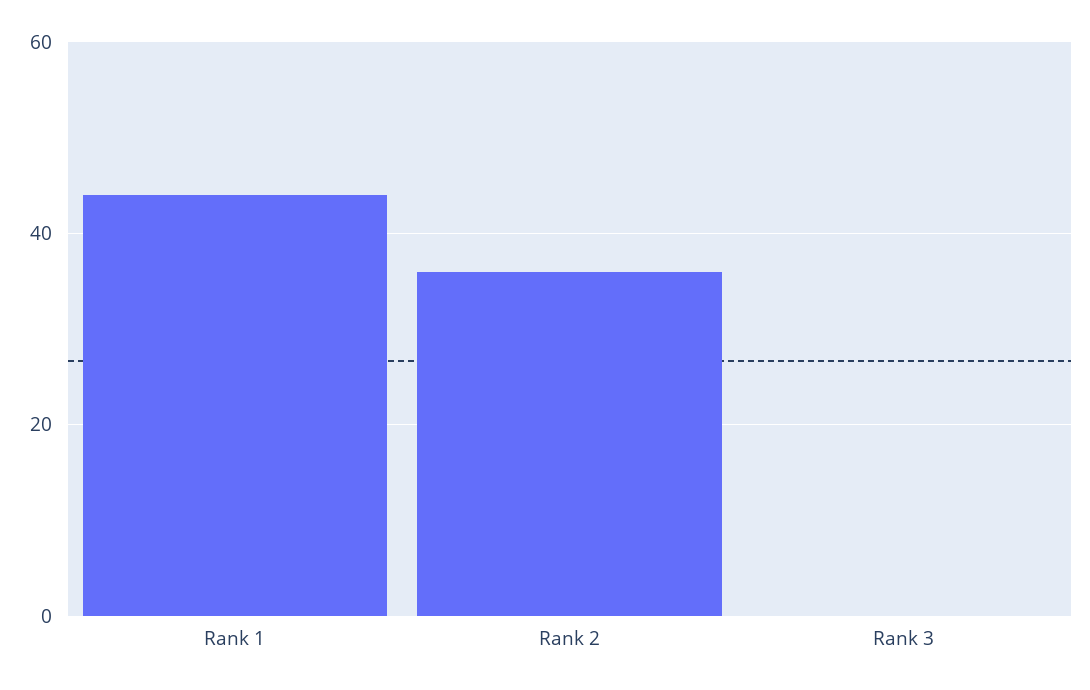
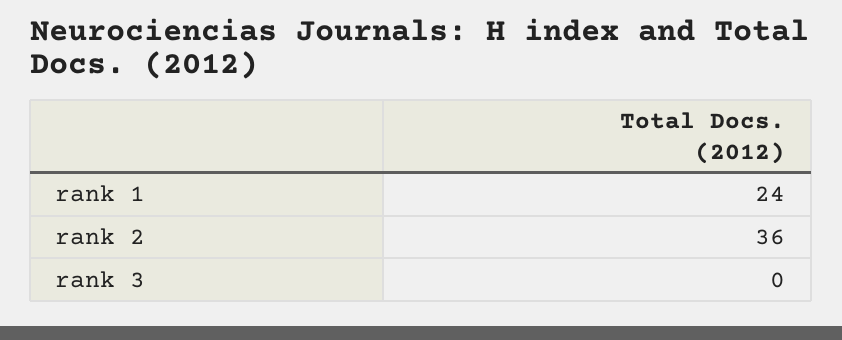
  {
-   "Rank 1": 45,
+   "Rank 1": 24,
    "Rank 2": 36,
    "Rank 3": 0
  }

